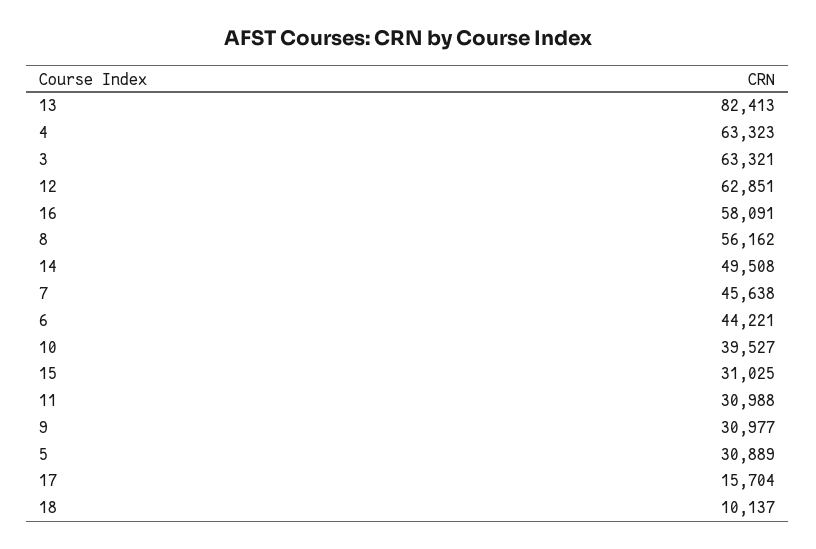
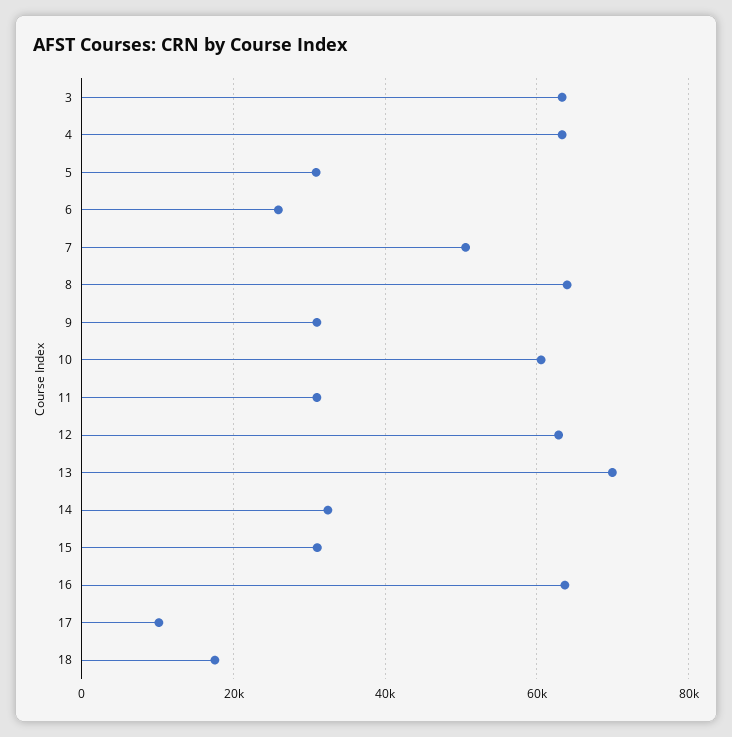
  {
-   "13": 82413,
+   "13": 70000,
    "4": 63323,
    "3": 63321,
    "12": 62851,
-   "16": 58091,
+   "16": 64000,
-   "8": 56162,
+   "8": 64000,
-   "14": 49508,
+   "14": 32000,
-   "7": 45638,
+   "7": 50000,
-   "6": 44221,
+   "6": 26000,
-   "10": 39527,
+   "10": 60000,
    "15": 31025,
    "11": 30988,
    "9": 30977,
    "5": 30889,
-   "17": 15704,
+   "17": 10000,
-   "18": 10137
+   "18": 18000
  }

